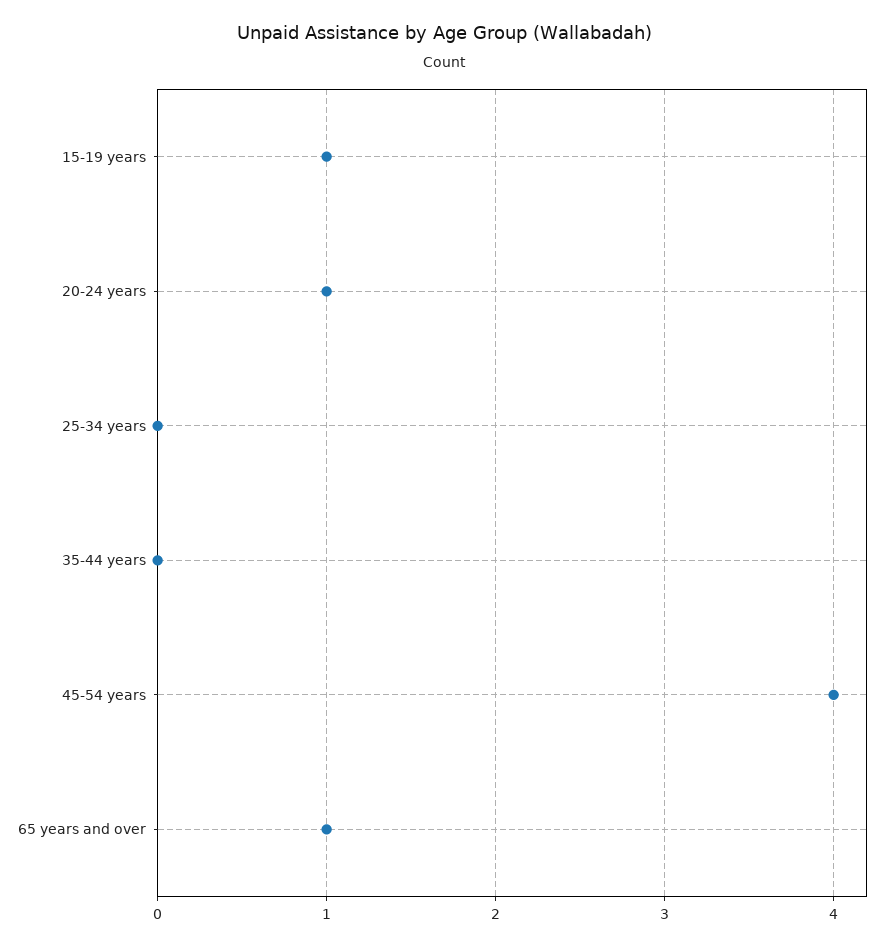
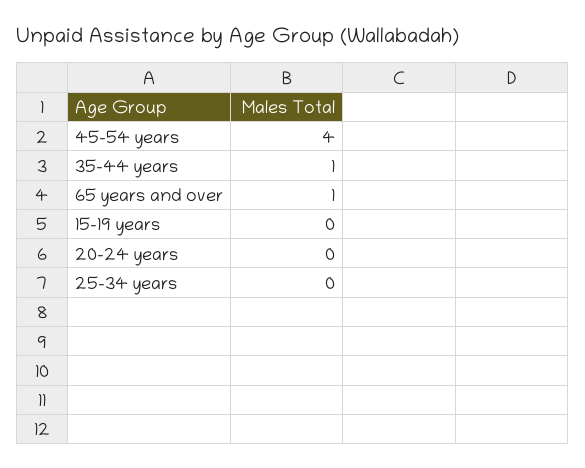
  {
-   "15-19 years": 1,
+   "15-19 years": 0,
-   "20-24 years": 1,
+   "20-24 years": 0,
    "25-34 years": 0,
-   "35-44 years": 0,
+   "35-44 years": 1,
    "45-54 years": 4,
    "65 years and over": 1
  }

